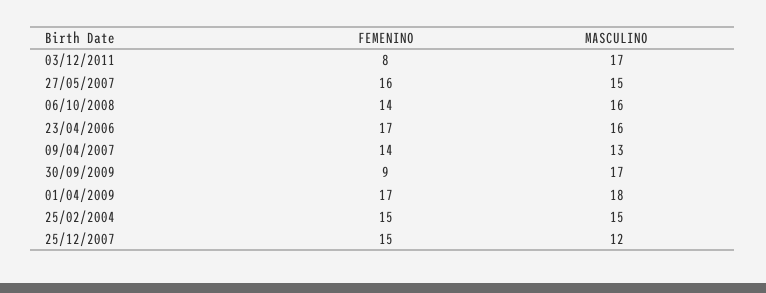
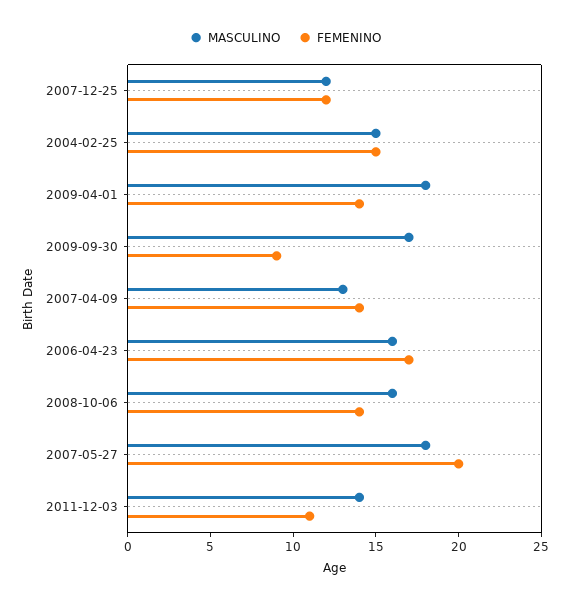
  {
    "FEMENINO": {
-     "03/12/2011": 8,
+     "03/12/2011": 11,
-     "27/05/2007": 16,
+     "27/05/2007": 20,
      "06/10/2008": 14,
      "23/04/2006": 17,
      "09/04/2007": 14,
      "30/09/2009": 9,
-     "01/04/2009": 17,
+     "01/04/2009": 14,
      "25/02/2004": 15,
-     "25/12/2007": 15
+     "25/12/2007": 12
    },
    "MASCULINO": {
-     "03/12/2011": 17,
+     "03/12/2011": 14,
-     "27/05/2007": 15,
+     "27/05/2007": 18,
      "06/10/2008": 16,
      "23/04/2006": 16,
      "09/04/2007": 13,
      "30/09/2009": 17,
      "01/04/2009": 18,
      "25/02/2004": 15,
      "25/12/2007": 12
    }
  }

